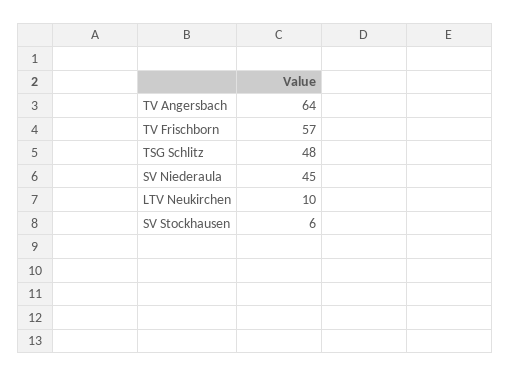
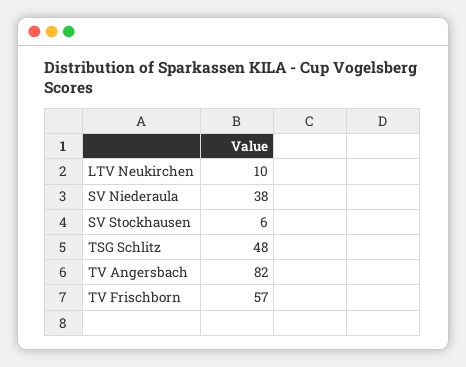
  {
-   "TV Angersbach": 64,
+   "TV Angersbach": 82,
    "TV Frischborn": 57,
    "TSG Schlitz": 48,
-   "SV Niederaula": 45,
+   "SV Niederaula": 38,
    "LTV Neukirchen": 10,
    "SV Stockhausen": 6
  }

